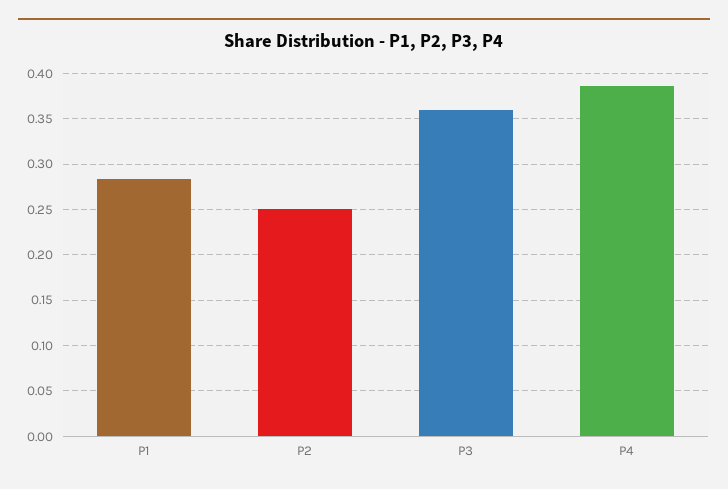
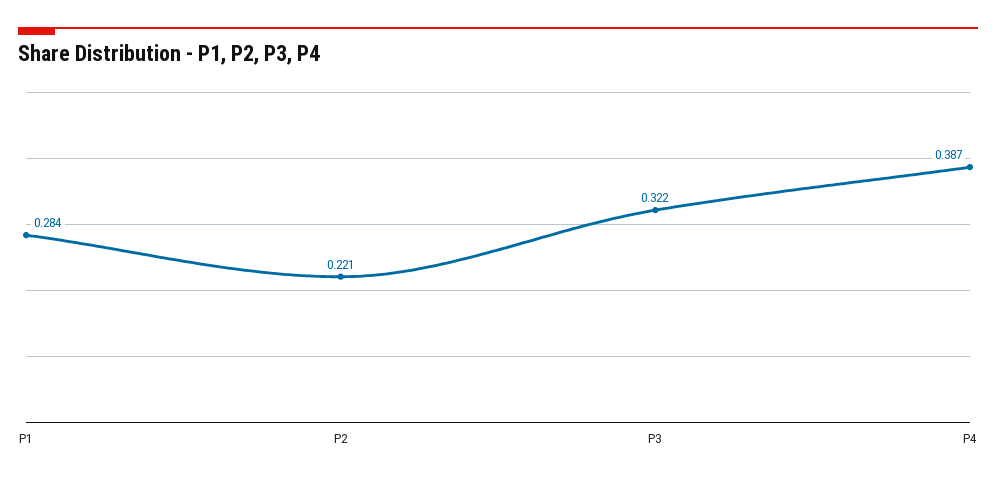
  {
    "P1": 0.284,
-   "P2": 0.25,
+   "P2": 0.221,
-   "P3": 0.36,
+   "P3": 0.322,
    "P4": 0.387
  }

